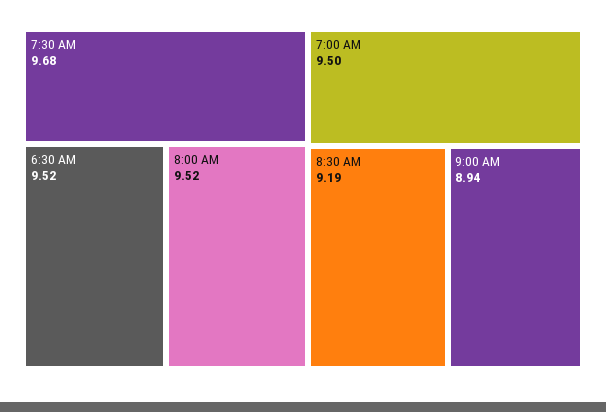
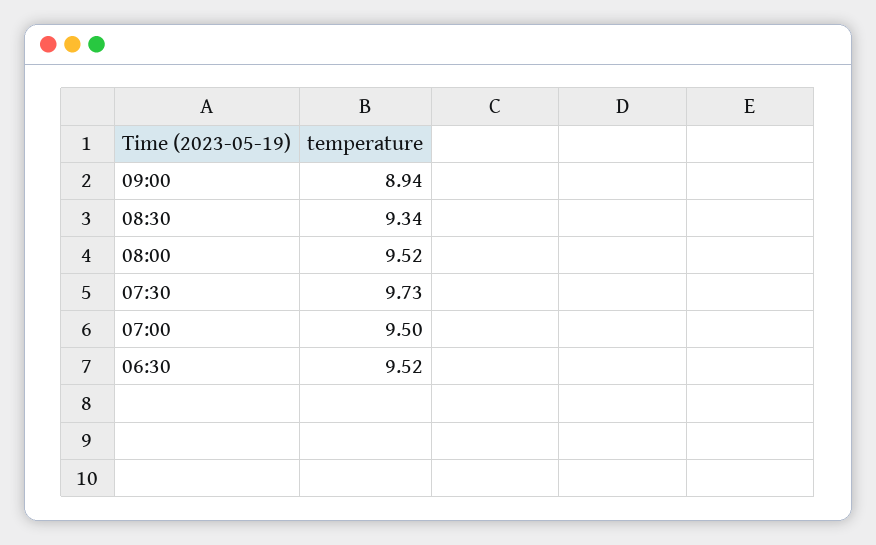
  {
-   "7:30 AM": 9.68,
+   "7:30 AM": 9.73,
    "6:30 AM": 9.52,
    "8:00 AM": 9.52,
    "7:00 AM": 9.5,
-   "8:30 AM": 9.19,
+   "8:30 AM": 9.34,
    "9:00 AM": 8.94
  }

